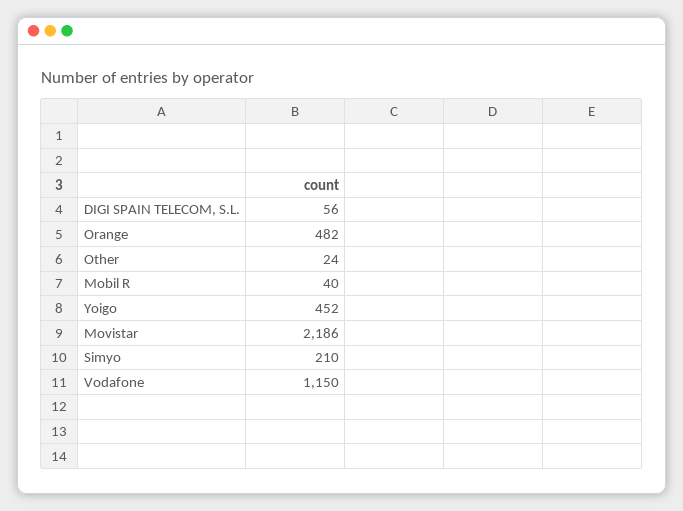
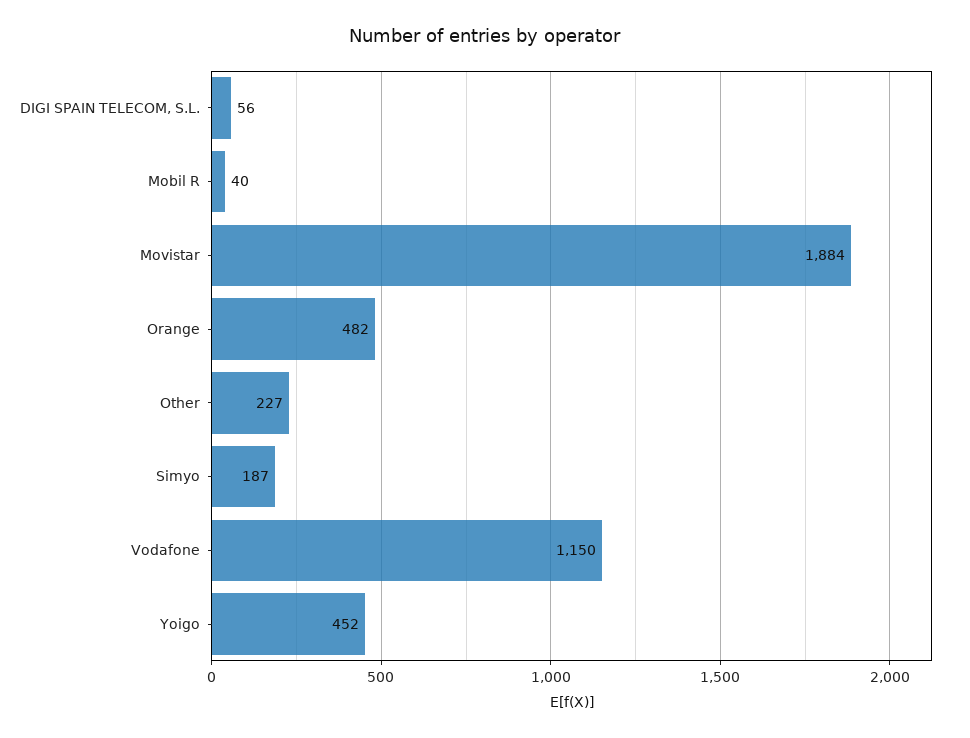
  {
    "DIGI SPAIN TELECOM, S.L.": 56,
    "Orange": 482,
-   "Other": 24,
+   "Other": 227,
    "Mobil R": 40,
    "Yoigo": 452,
-   "Movistar": 2186,
+   "Movistar": 1884,
-   "Simyo": 210,
+   "Simyo": 187,
    "Vodafone": 1150
  }

